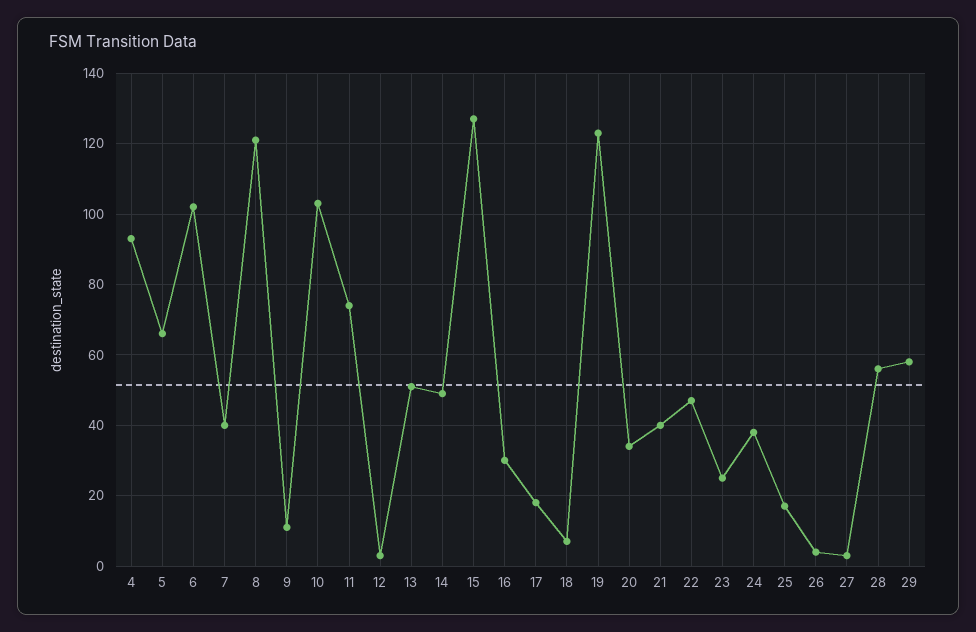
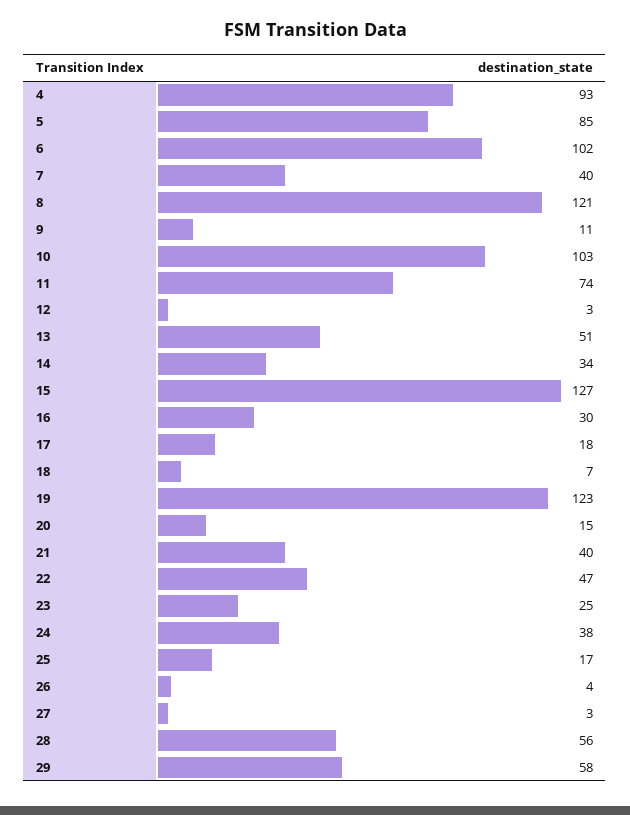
  {
    "4": 93,
-   "5": 65,
+   "5": 85,
    "6": 102,
    "7": 40,
    "8": 121,
    "9": 11,
    "10": 103,
    "11": 74,
    "12": 3,
    "13": 51,
-   "14": 50,
+   "14": 34,
    "15": 127,
    "16": 30,
    "17": 18,
    "18": 7,
    "19": 123,
-   "20": 35,
+   "20": 15,
    "21": 40,
    "22": 47,
    "23": 25,
    "24": 38,
    "25": 17,
    "26": 4,
    "27": 3,
    "28": 56,
    "29": 58
  }

